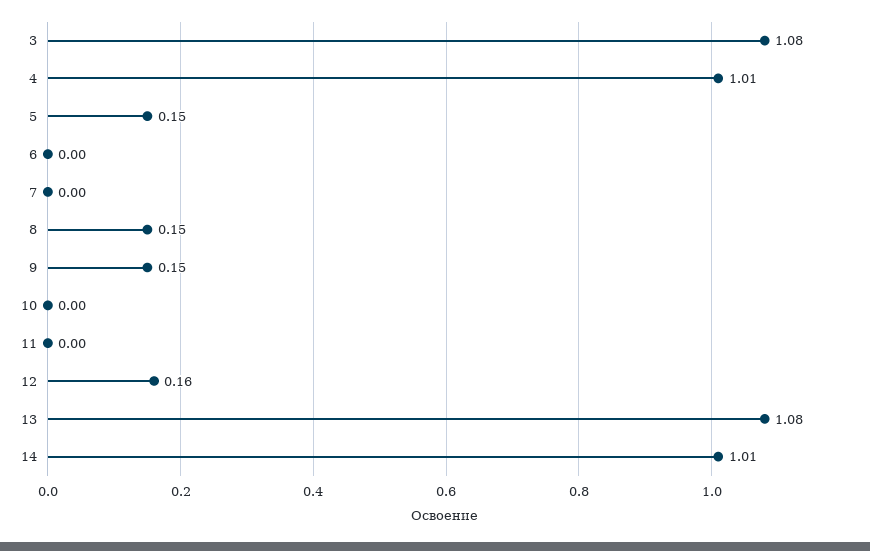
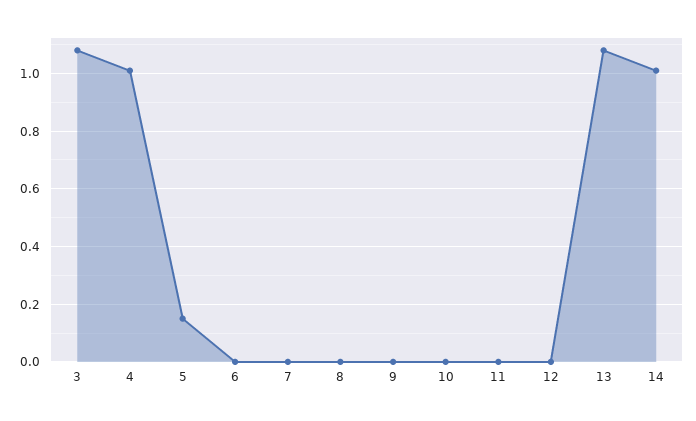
  {
    "3": 1.08,
    "4": 1.01,
    "5": 0.15,
    "6": 0,
    "7": 0,
-   "8": 0.15,
+   "8": 0,
-   "9": 0.15,
+   "9": 0,
    "10": 0,
    "11": 0,
-   "12": 0.16,
+   "12": 0,
    "13": 1.08,
    "14": 1.01
  }

